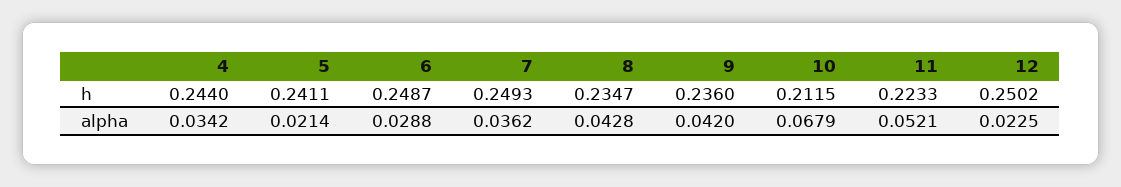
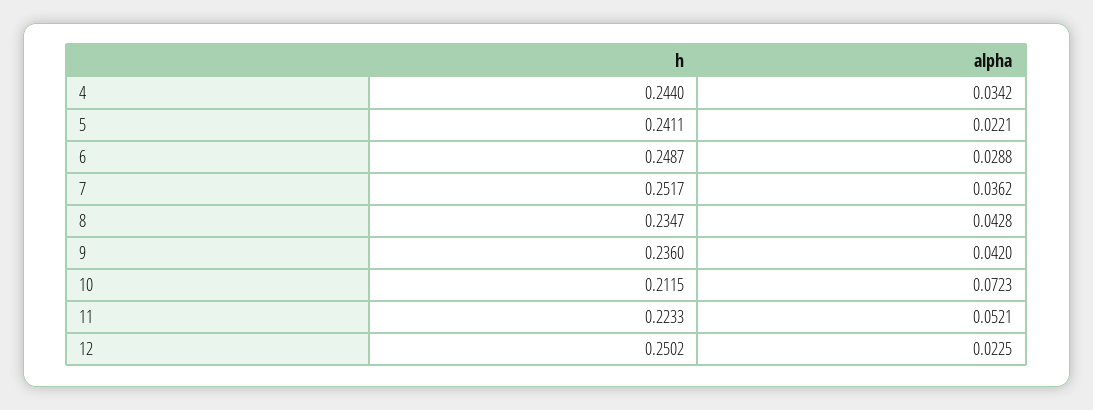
  {
    "4": {
      "h": 0.244,
      "alpha": 0.0342
    },
    "5": {
      "h": 0.2411,
-     "alpha": 0.0214
+     "alpha": 0.0221
    },
    "6": {
      "h": 0.2487,
      "alpha": 0.0288
    },
    "7": {
-     "h": 0.2493,
+     "h": 0.2517,
      "alpha": 0.0362
    },
    "8": {
      "h": 0.2347,
      "alpha": 0.0428
    },
    "9": {
      "h": 0.236,
      "alpha": 0.042
    },
    "10": {
      "h": 0.2115,
-     "alpha": 0.0679
+     "alpha": 0.0723
    },
    "11": {
      "h": 0.2233,
      "alpha": 0.0521
    },
    "12": {
      "h": 0.2502,
      "alpha": 0.0225
    }
  }

